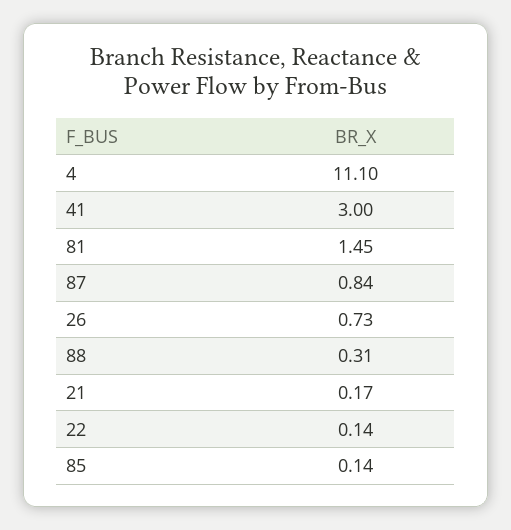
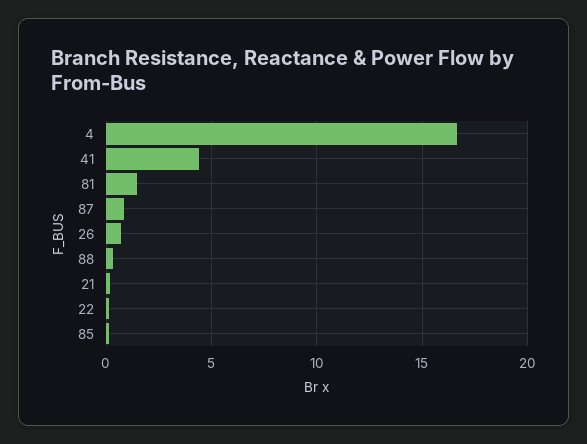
  {
-   "4": 11.1,
+   "4": 16.5,
-   "41": 3,
+   "41": 4.5,
    "81": 1.45,
    "87": 0.84,
    "26": 0.73,
    "88": 0.31,
    "21": 0.17,
    "22": 0.14,
    "85": 0.14
  }

